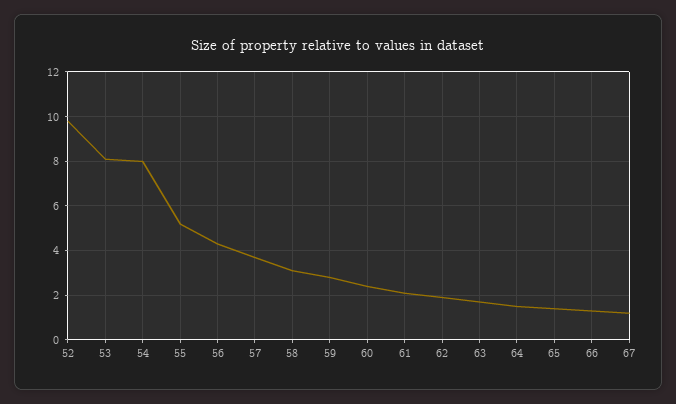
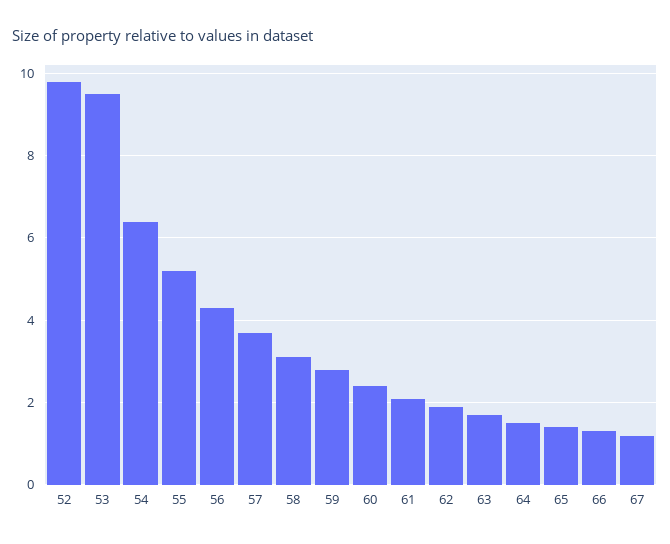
  {
    "52": 10,
-   "53": 8,
+   "53": 9.5,
-   "54": 8,
+   "54": 6.5,
    "55": 5,
    "56": 4.5,
    "57": 3.5,
    "58": 3,
    "59": 3,
    "60": 2.5,
    "61": 2,
    "62": 2,
    "63": 1.5,
    "64": 1.5,
    "65": 1.5,
    "66": 1.5,
    "67": 1
  }

